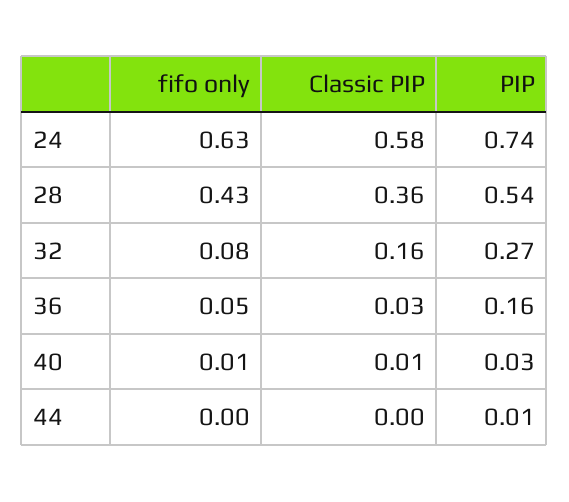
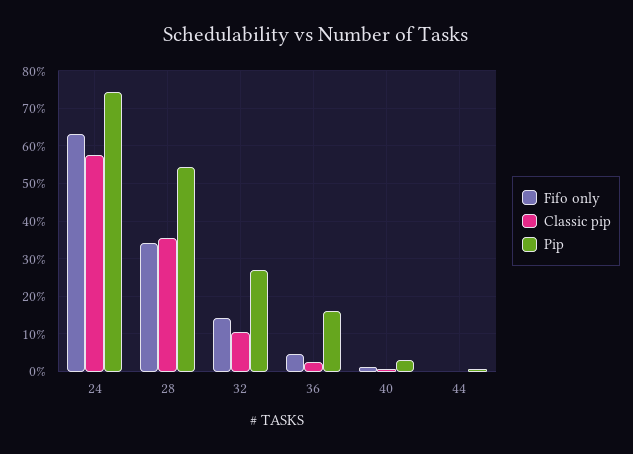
  {
    "fifo only": {
      "24": 0.63,
-     "28": 0.43,
+     "28": 0.34,
-     "32": 0.08,
+     "32": 0.14,
      "36": 0.05,
      "40": 0.01,
      "44": 0
    },
    "Classic PIP": {
      "24": 0.58,
      "28": 0.36,
-     "32": 0.16,
+     "32": 0.1,
      "36": 0.03,
      "40": 0.01,
      "44": 0
    },
    "PIP": {
      "24": 0.74,
      "28": 0.54,
      "32": 0.27,
      "36": 0.16,
      "40": 0.03,
      "44": 0.01
    }
  }

